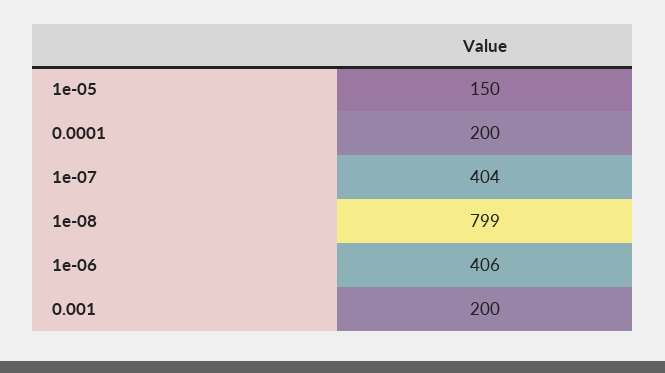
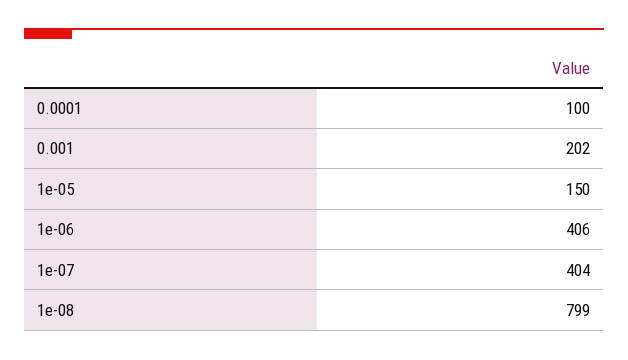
  {
    "1e-05": 150,
-   "0.0001": 200,
+   "0.0001": 100,
    "1e-07": 404,
    "1e-08": 799,
    "1e-06": 406,
-   "0.001": 200
+   "0.001": 202
  }

